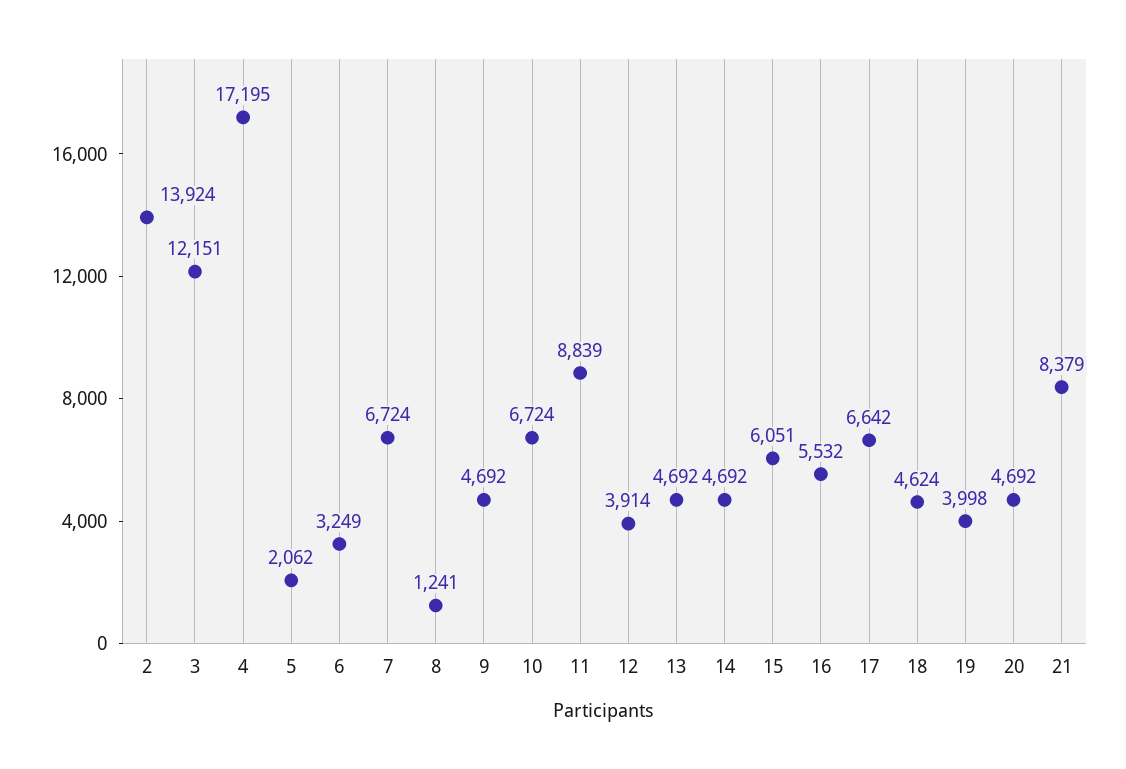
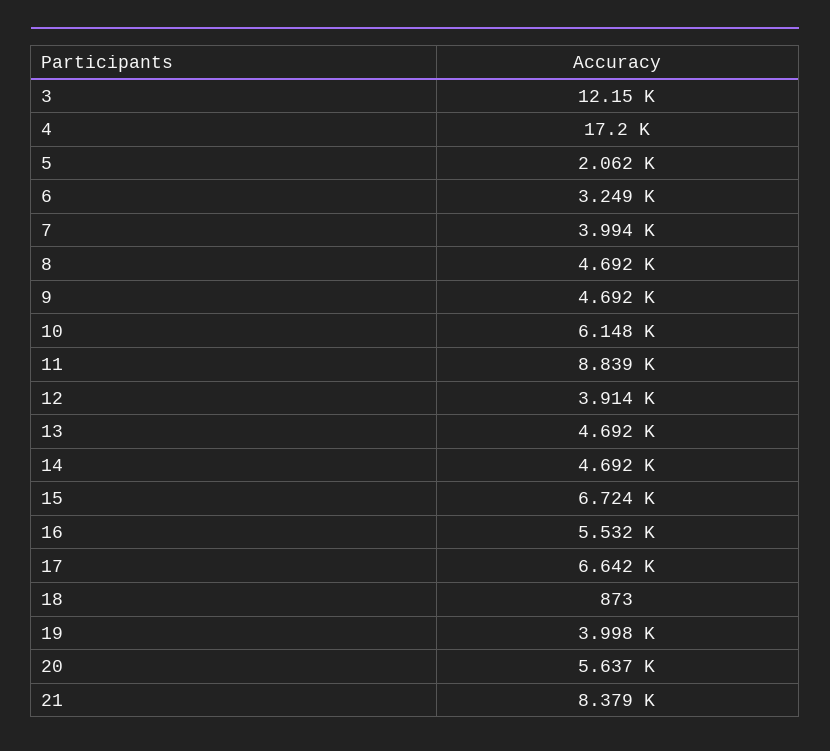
  {
-   "2": 13924,
    "3": 12151,
    "4": 17195,
    "5": 2062,
    "6": 3249,
-   "7": 6724,
+   "7": 3994,
-   "8": 1241,
+   "8": 4692,
    "9": 4692,
-   "10": 6724,
+   "10": 6148,
    "11": 8839,
    "12": 3914,
    "13": 4692,
    "14": 4692,
-   "15": 6051,
+   "15": 6724,
    "16": 5532,
    "17": 6642,
-   "18": 4624,
+   "18": 873,
    "19": 3998,
-   "20": 4692,
+   "20": 5637,
    "21": 8379
  }

